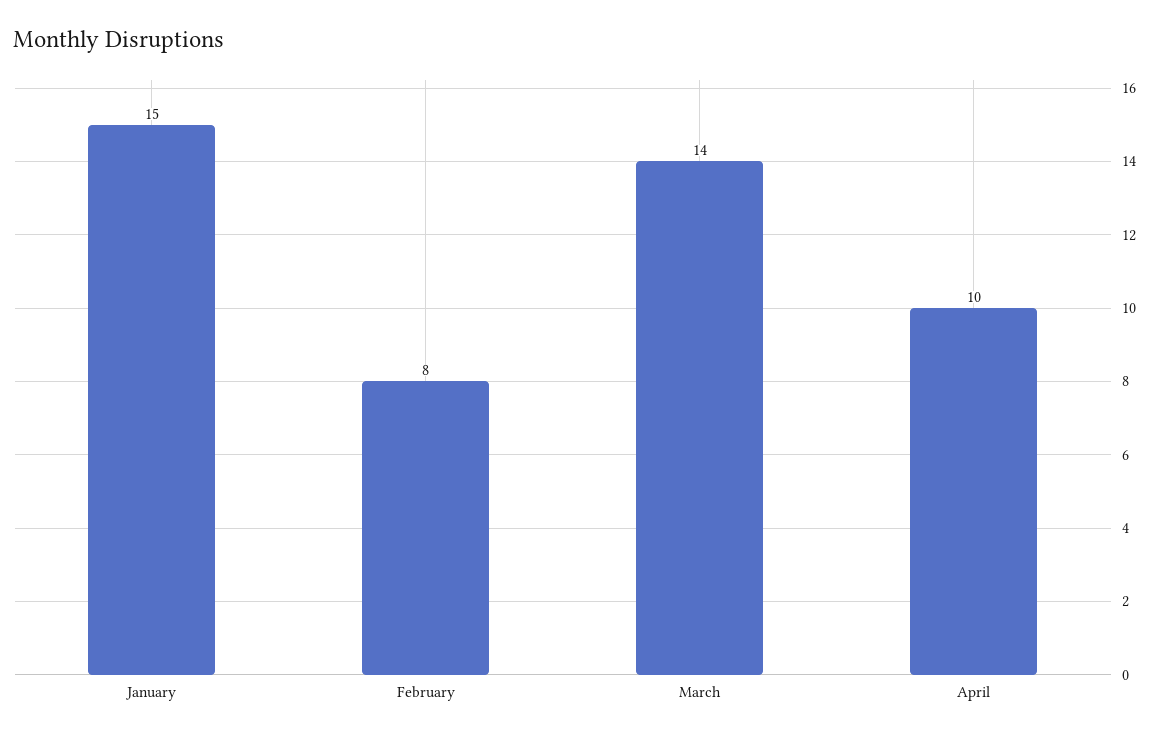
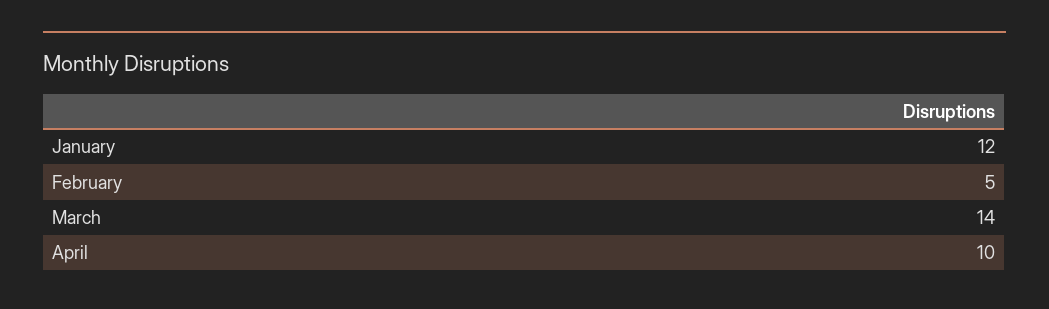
  {
-   "January": 15,
+   "January": 12,
-   "February": 8,
+   "February": 5,
    "March": 14,
    "April": 10
  }

